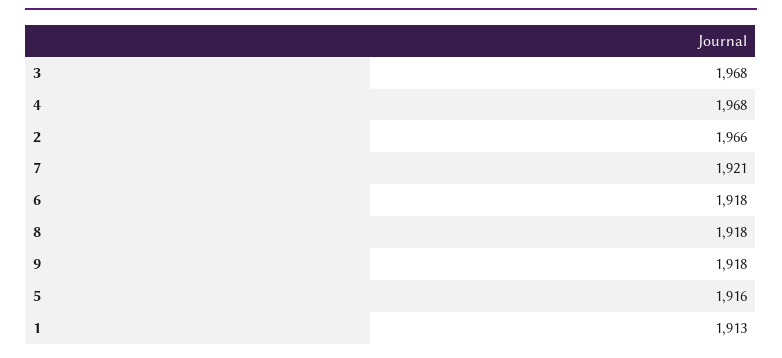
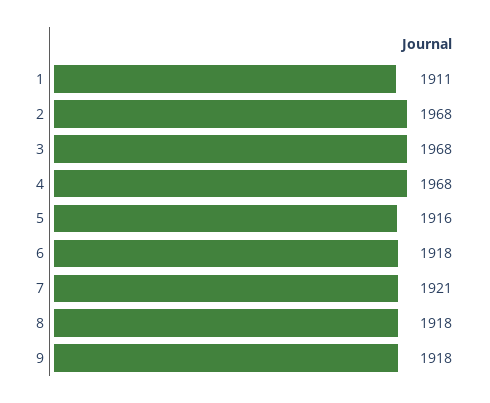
  {
    "3": 1968,
    "4": 1968,
-   "2": 1966,
+   "2": 1968,
    "7": 1921,
    "6": 1918,
    "8": 1918,
    "9": 1918,
    "5": 1916,
-   "1": 1913
+   "1": 1911
  }

